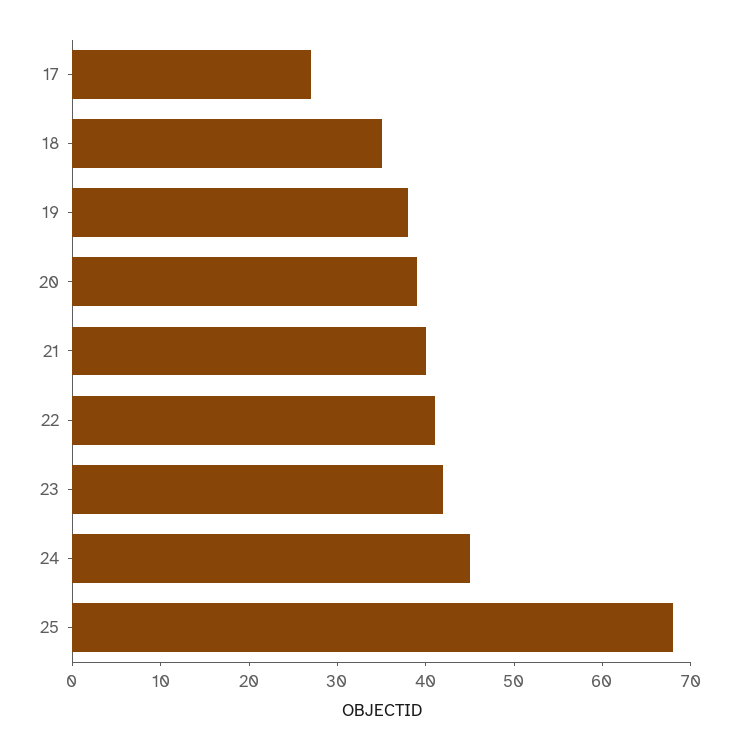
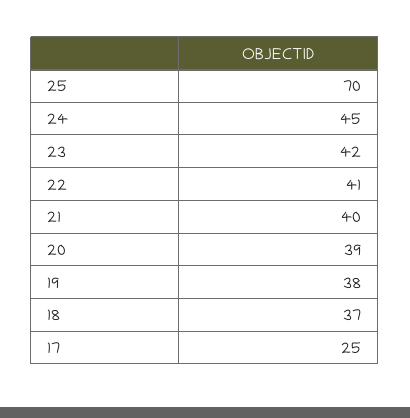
  {
-   "17": 27,
+   "17": 25,
-   "18": 35,
+   "18": 37,
    "19": 38,
    "20": 39,
    "21": 40,
    "22": 41,
    "23": 42,
    "24": 45,
-   "25": 68
+   "25": 70
  }

